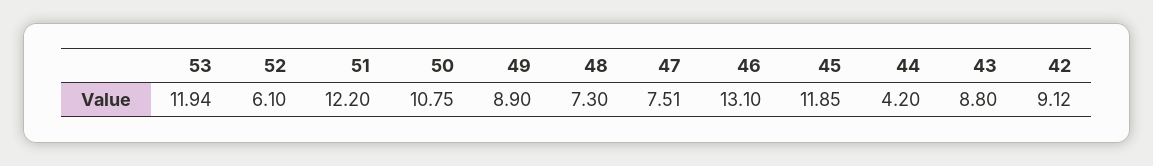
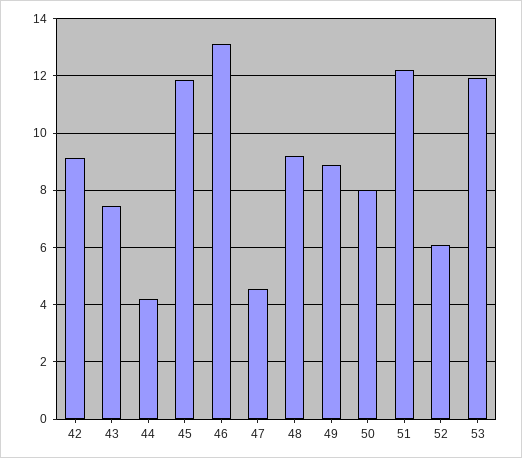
  {
    "53": 11.94,
    "52": 6.1,
    "51": 12.2,
-   "50": 10.75,
+   "50": 8,
    "49": 8.9,
-   "48": 7.3,
+   "48": 9.25,
-   "47": 7.51,
+   "47": 4.5,
    "46": 13.1,
    "45": 11.85,
    "44": 4.2,
-   "43": 8.8,
+   "43": 7.5,
    "42": 9.12
  }

